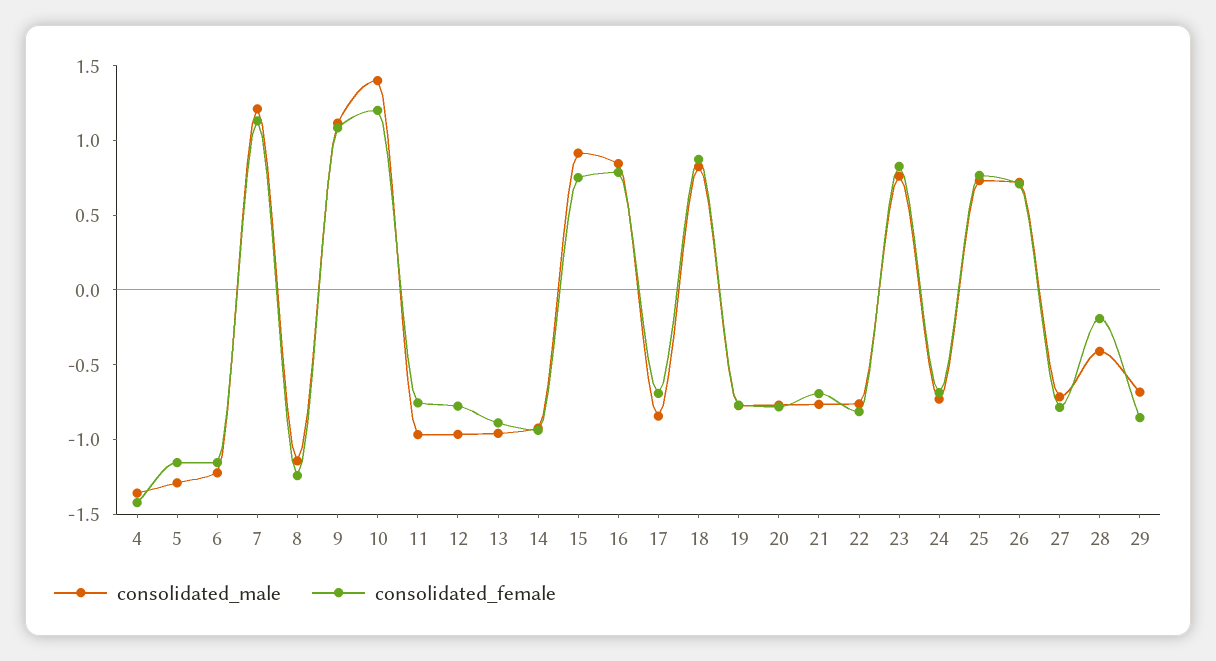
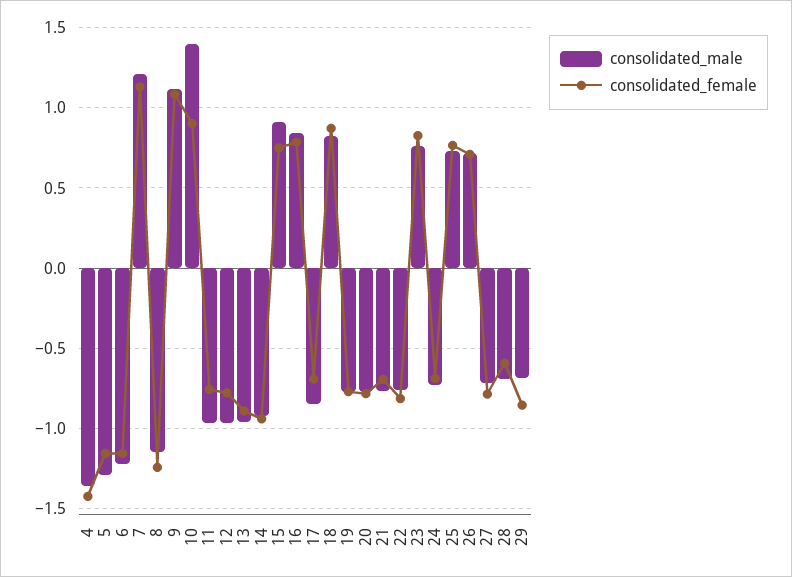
  {
    "consolidated_male": {
      "4": -1.35,
      "5": -1.3,
      "6": -1.2,
      "7": 1.2,
      "8": -1.15,
      "9": 1.1,
      "10": 1.4,
      "11": -0.95,
      "12": -0.95,
      "13": -0.95,
      "14": -0.9,
      "15": 0.9,
      "16": 0.85,
      "17": -0.85,
      "18": 0.85,
      "19": -0.75,
      "20": -0.75,
      "21": -0.75,
      "22": -0.75,
      "23": 0.75,
      "24": -0.75,
      "25": 0.75,
      "26": 0.7,
      "27": -0.7,
-     "28": -0.4,
+     "28": -0.7,
      "29": -0.7
    },
    "consolidated_female": {
      "4": -1.4,
      "5": -1.15,
      "6": -1.15,
      "7": 1.15,
      "8": -1.25,
      "9": 1.1,
-     "10": 1.2,
+     "10": 0.9,
      "11": -0.75,
      "12": -0.8,
      "13": -0.9,
      "14": -0.95,
      "15": 0.75,
      "16": 0.8,
      "17": -0.7,
      "18": 0.85,
      "19": -0.75,
      "20": -0.8,
      "21": -0.7,
      "22": -0.8,
      "23": 0.85,
      "24": -0.7,
      "25": 0.75,
      "26": 0.7,
      "27": -0.8,
-     "28": -0.2,
+     "28": -0.6,
      "29": -0.85
    }
  }

